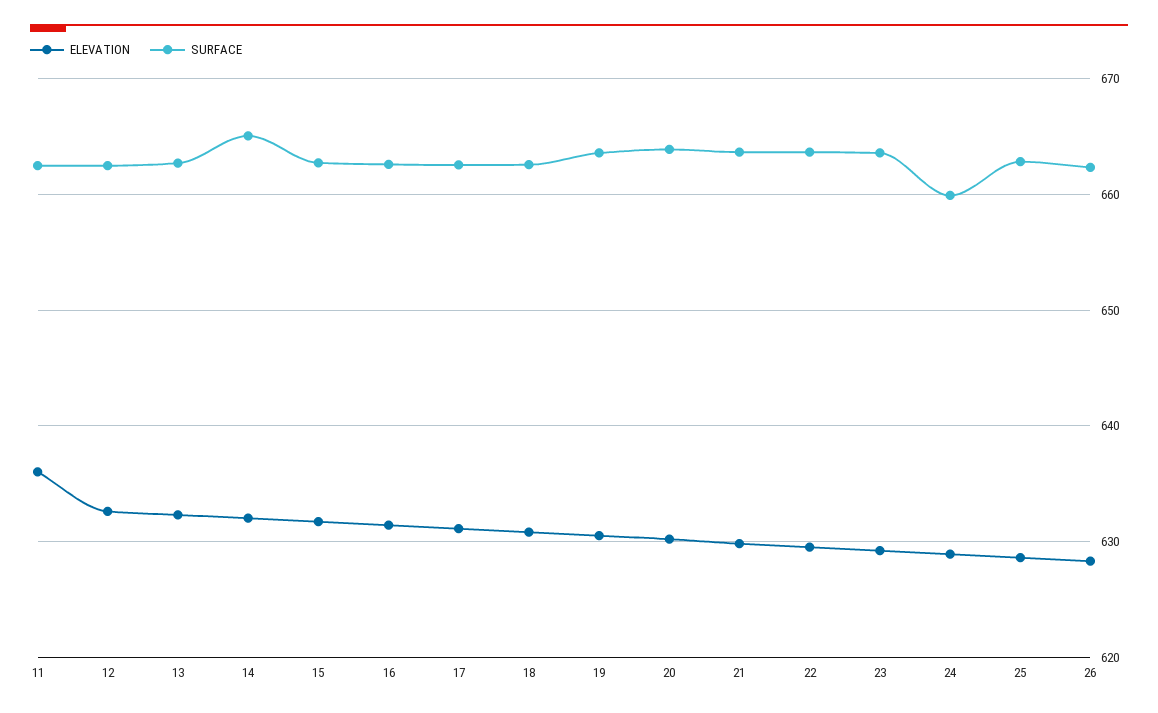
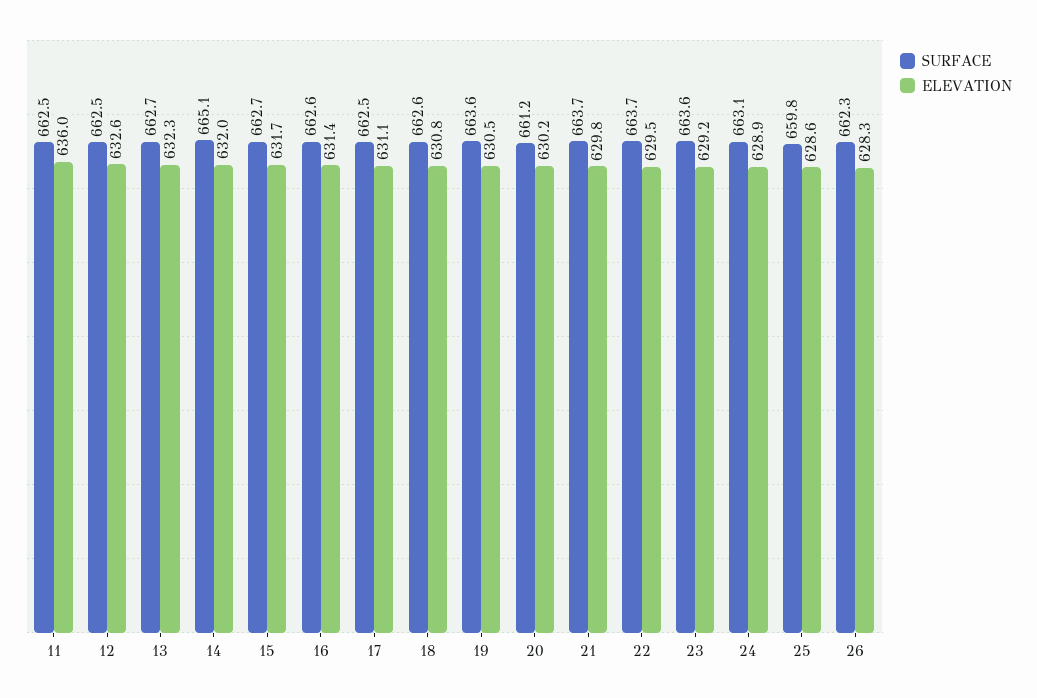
  {
    "ELEVATION": {
      "11": 636,
      "12": 632.6,
      "13": 632.3,
      "14": 632,
      "15": 631.7,
      "16": 631.4,
      "17": 631.1,
      "18": 630.8,
      "19": 630.5,
      "20": 630.2,
      "21": 629.8,
      "22": 629.5,
      "23": 629.2,
      "24": 628.9,
      "25": 628.6,
      "26": 628.3
    },
    "SURFACE": {
      "11": 662.5,
      "12": 662.5,
      "13": 662.7,
      "14": 665.1,
      "15": 662.7,
      "16": 662.6,
      "17": 662.5,
      "18": 662.6,
      "19": 663.6,
-     "20": 664,
+     "20": 661.2,
      "21": 663.7,
      "22": 663.7,
      "23": 663.6,
-     "24": 660,
+     "24": 663.1,
-     "25": 663,
+     "25": 659.8,
      "26": 662.3
    }
  }

